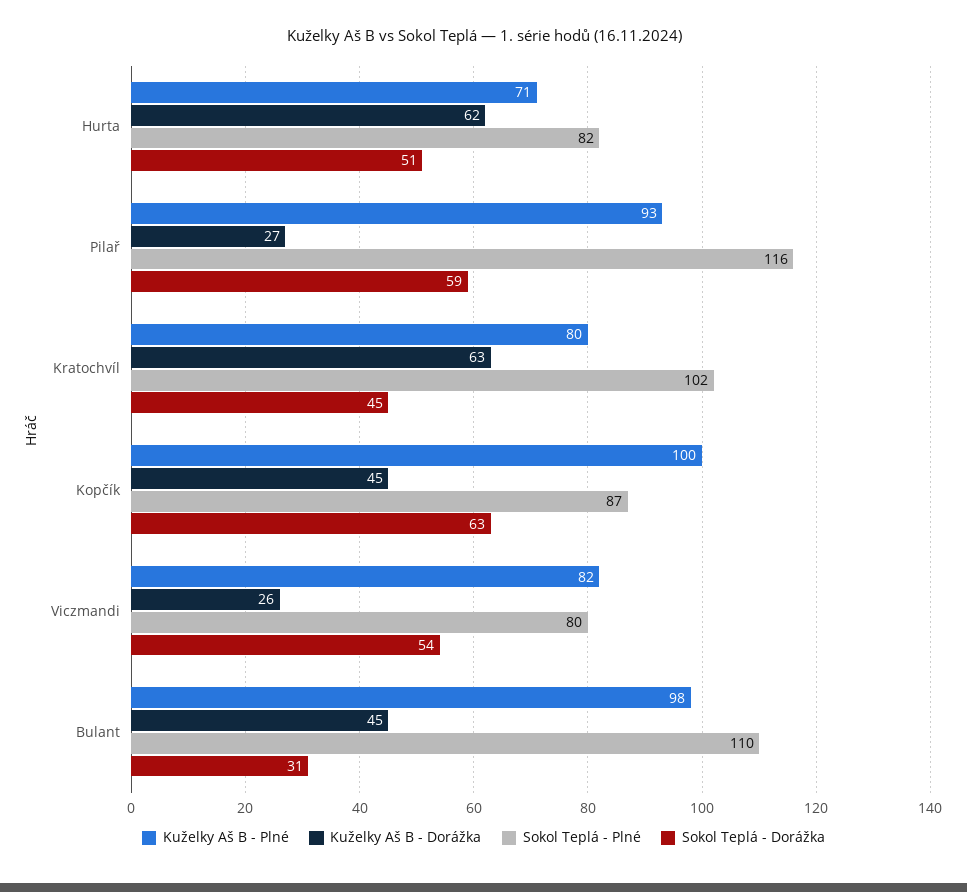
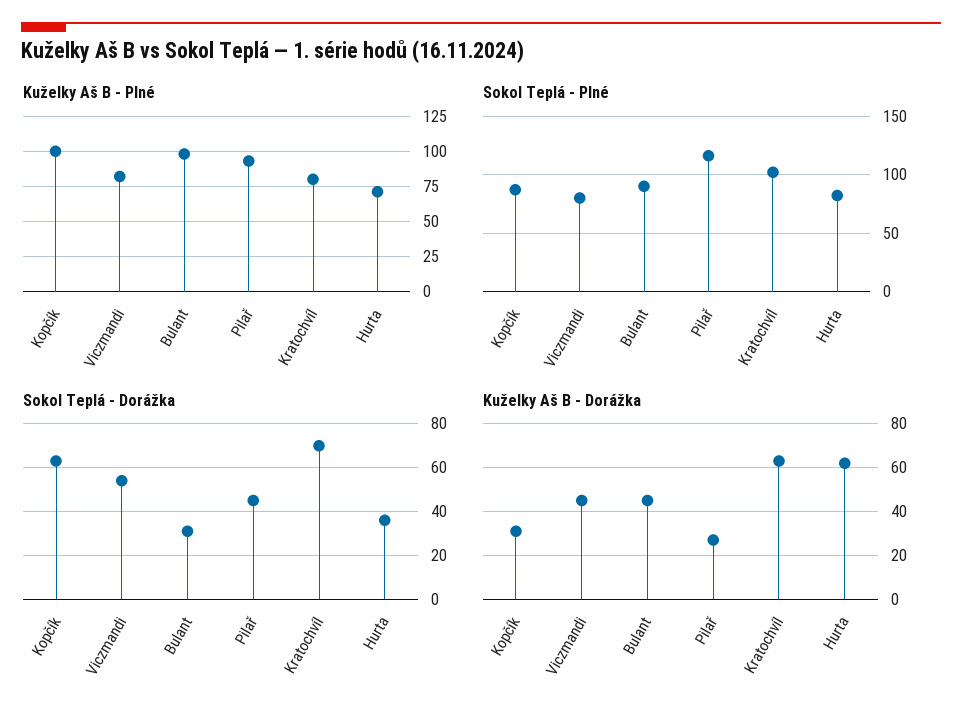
  {
    "Kuželky Aš B - Plné": {
      "Hurta": 71,
      "Pilař": 93,
      "Kratochvíl": 80,
      "Kopčík": 100,
      "Viczmandi": 82,
      "Bulant": 98
    },
    "Kuželky Aš B - Dorážka": {
      "Hurta": 62,
      "Pilař": 27,
      "Kratochvíl": 63,
-     "Kopčík": 45,
+     "Kopčík": 30,
-     "Viczmandi": 26,
+     "Viczmandi": 45,
      "Bulant": 45
    },
    "Sokol Teplá - Plné": {
      "Hurta": 82,
      "Pilař": 116,
      "Kratochvíl": 102,
      "Kopčík": 87,
      "Viczmandi": 80,
-     "Bulant": 110
+     "Bulant": 90
    },
    "Sokol Teplá - Dorážka": {
-     "Hurta": 51,
+     "Hurta": 35,
-     "Pilař": 59,
+     "Pilař": 45,
-     "Kratochvíl": 45,
+     "Kratochvíl": 70,
      "Kopčík": 63,
      "Viczmandi": 54,
      "Bulant": 31
    }
  }

